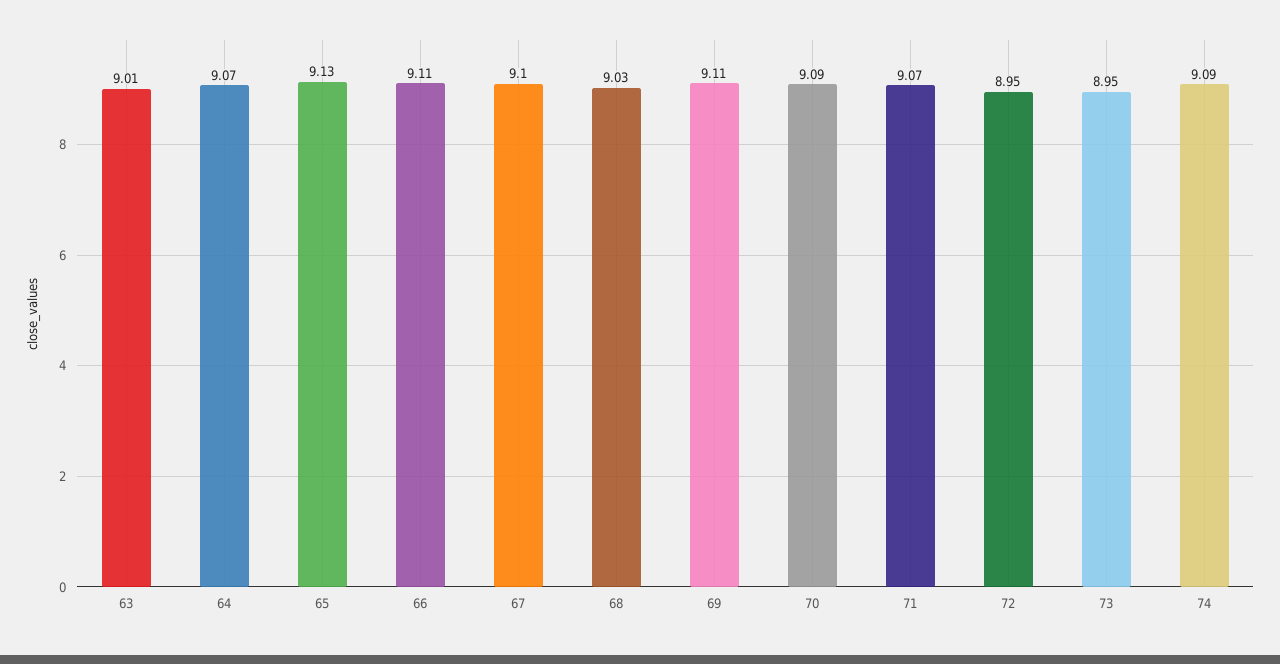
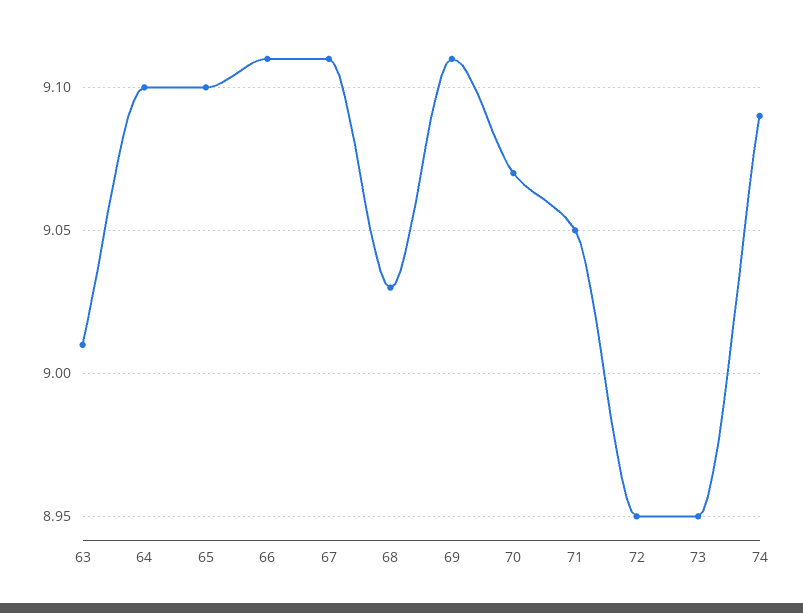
  {
    "63": 9.01,
-   "64": 9.07,
+   "64": 9.1,
-   "65": 9.13,
+   "65": 9.1,
    "66": 9.11,
-   "67": 9.1,
+   "67": 9.11,
    "68": 9.03,
    "69": 9.11,
-   "70": 9.09,
+   "70": 9.07,
-   "71": 9.07,
+   "71": 9.05,
    "72": 8.95,
    "73": 8.95,
    "74": 9.09
  }

